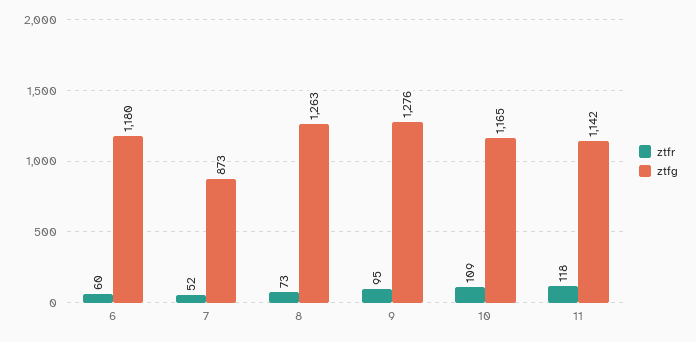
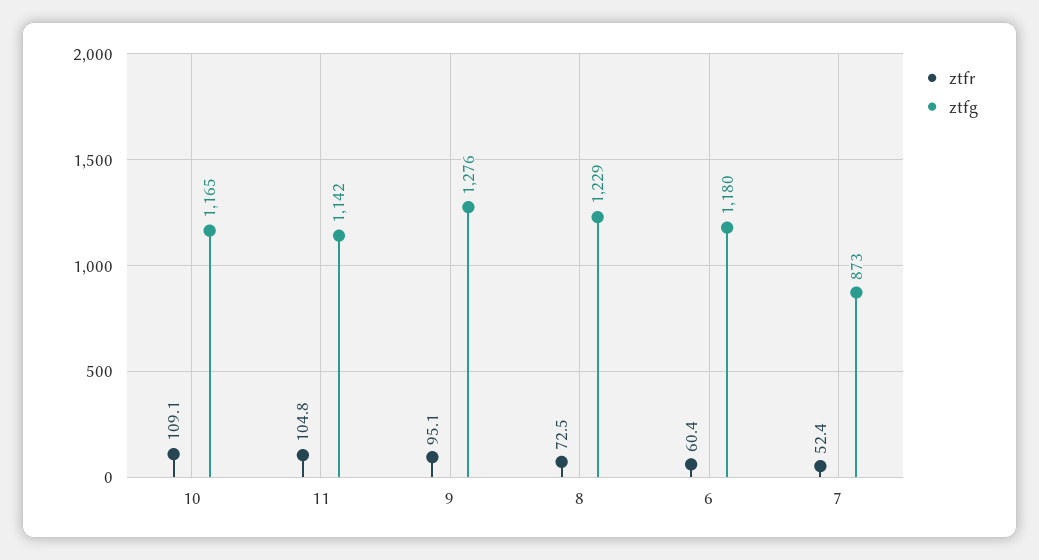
  {
    "ztfr": {
      "6": 60.4,
      "7": 52.4,
      "8": 72.5,
      "9": 95.1,
      "10": 109.1,
-     "11": 118
+     "11": 104.8
    },
    "ztfg": {
      "6": 1180,
      "7": 873,
-     "8": 1263,
+     "8": 1229,
      "9": 1276,
      "10": 1165,
      "11": 1142
    }
  }

